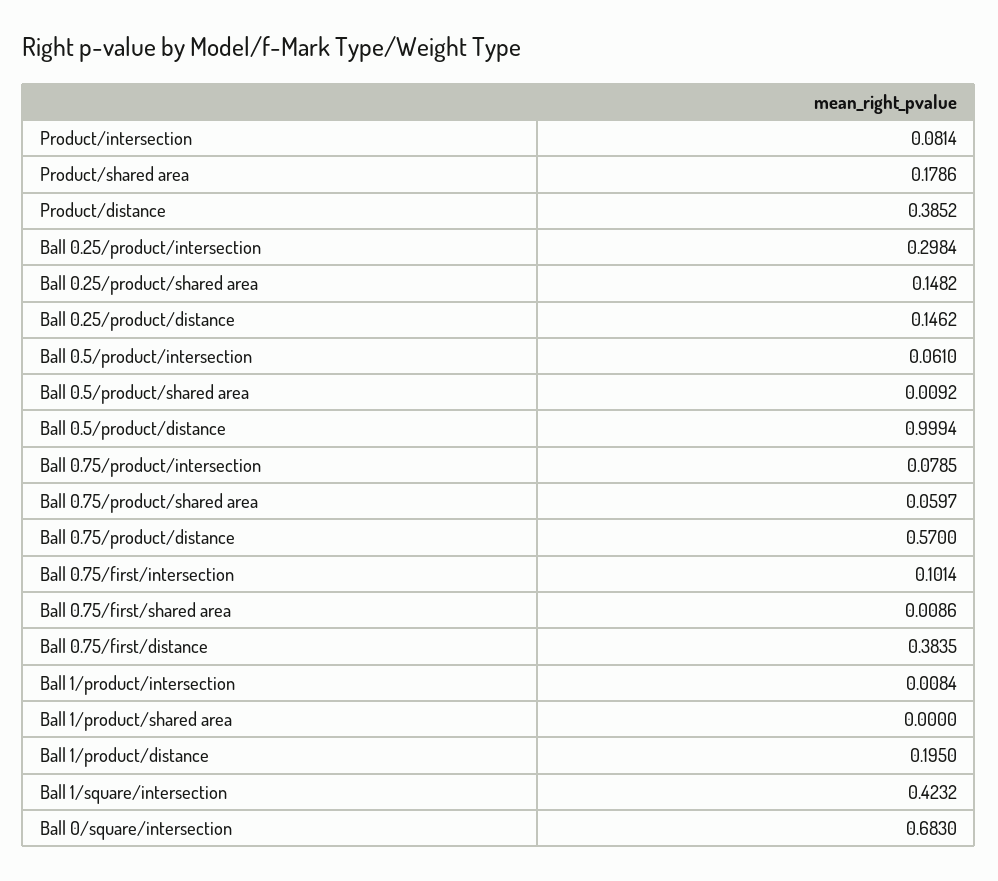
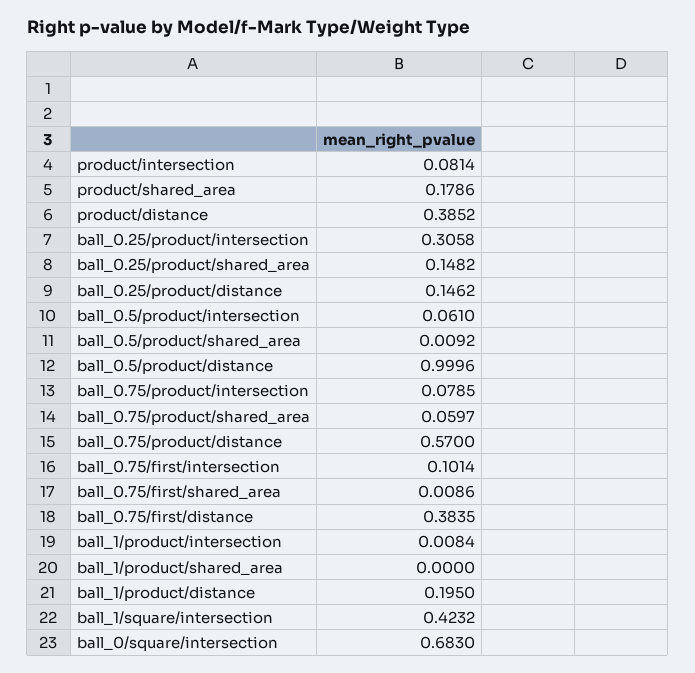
  {
    "Product/intersection": 0.0814,
    "Product/shared area": 0.1786,
    "Product/distance": 0.3852,
-   "Ball 0.25/product/intersection": 0.2984,
+   "Ball 0.25/product/intersection": 0.3058,
    "Ball 0.25/product/shared area": 0.1482,
    "Ball 0.25/product/distance": 0.1462,
    "Ball 0.5/product/intersection": 0.061,
    "Ball 0.5/product/shared area": 0.0092,
-   "Ball 0.5/product/distance": 0.9994,
+   "Ball 0.5/product/distance": 0.9996,
    "Ball 0.75/product/intersection": 0.0785,
    "Ball 0.75/product/shared area": 0.0597,
    "Ball 0.75/product/distance": 0.57,
    "Ball 0.75/first/intersection": 0.1014,
    "Ball 0.75/first/shared area": 0.0086,
    "Ball 0.75/first/distance": 0.3835,
    "Ball 1/product/intersection": 0.0084,
    "Ball 1/product/shared area": 0,
    "Ball 1/product/distance": 0.195,
    "Ball 1/square/intersection": 0.4232,
    "Ball 0/square/intersection": 0.683
  }

